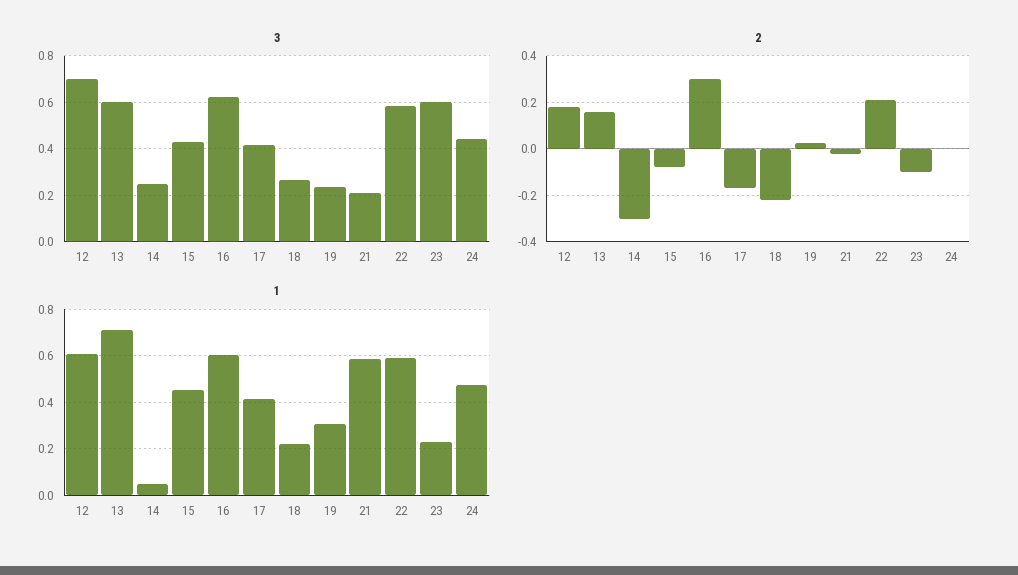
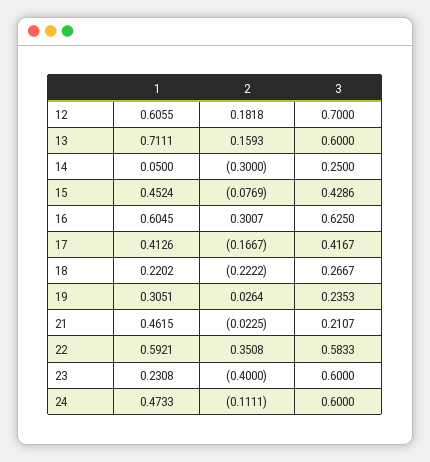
  {
    "3": {
      "12": 0.7,
      "13": 0.6,
      "14": 0.25,
      "15": 0.4286,
      "16": 0.625,
      "17": 0.4167,
      "18": 0.2667,
      "19": 0.2353,
      "21": 0.2107,
      "22": 0.5833,
      "23": 0.6,
-     "24": 0.45
+     "24": 0.6
    },
    "2": {
      "12": 0.1818,
      "13": 0.1593,
      "14": -0.3,
      "15": -0.0769,
      "16": 0.3007,
      "17": -0.1667,
      "18": -0.2222,
      "19": 0.0264,
      "21": -0.0225,
-     "22": 0.2,
+     "22": 0.3508,
-     "23": -0.1,
+     "23": -0.4,
-     "24": 0
+     "24": -0.1111
    },
    "1": {
      "12": 0.6055,
      "13": 0.7111,
      "14": 0.05,
      "15": 0.4524,
      "16": 0.6045,
      "17": 0.4126,
      "18": 0.2202,
      "19": 0.3051,
-     "21": 0.6,
+     "21": 0.4615,
      "22": 0.5921,
      "23": 0.2308,
      "24": 0.4733
    }
  }

